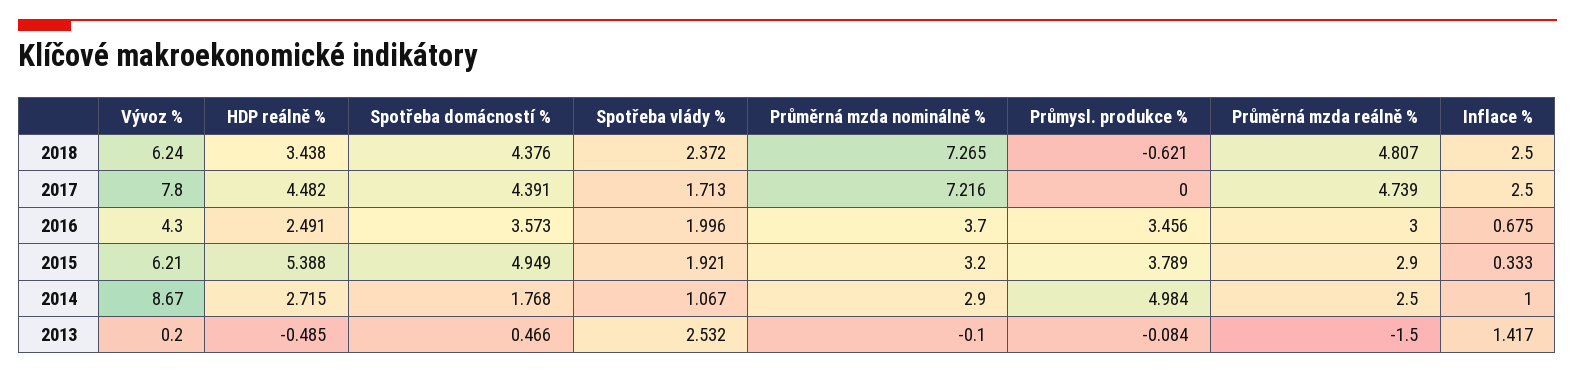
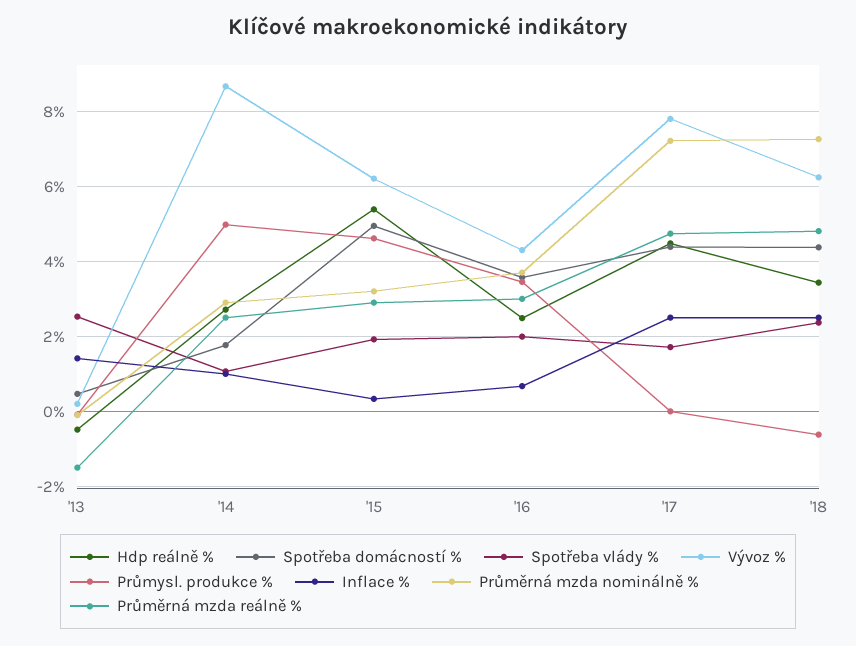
  {
    "Vývoz %": {
      "2018": 6.24,
      "2017": 7.8,
      "2016": 4.3,
      "2015": 6.21,
      "2014": 8.67,
      "2013": 0.2
    },
    "HDP reálně %": {
      "2018": 3.438,
      "2017": 4.482,
      "2016": 2.491,
      "2015": 5.388,
      "2014": 2.715,
      "2013": -0.485
    },
    "Spotřeba domácností %": {
      "2018": 4.376,
      "2017": 4.391,
      "2016": 3.573,
      "2015": 4.949,
      "2014": 1.768,
      "2013": 0.466
    },
    "Spotřeba vlády %": {
      "2018": 2.372,
      "2017": 1.713,
      "2016": 1.996,
      "2015": 1.921,
      "2014": 1.067,
      "2013": 2.532
    },
    "Průměrná mzda nominálně %": {
      "2018": 7.265,
      "2017": 7.216,
      "2016": 3.7,
      "2015": 3.2,
      "2014": 2.9,
      "2013": -0.1
    },
    "Průmysl. produkce %": {
      "2018": -0.621,
      "2017": 0,
      "2016": 3.456,
-     "2015": 3.789,
+     "2015": 4.6,
      "2014": 4.984,
      "2013": -0.084
    },
    "Průměrná mzda reálně %": {
      "2018": 4.807,
      "2017": 4.739,
      "2016": 3,
      "2015": 2.9,
      "2014": 2.5,
      "2013": -1.5
    },
    "Inflace %": {
      "2018": 2.5,
      "2017": 2.5,
      "2016": 0.675,
      "2015": 0.333,
      "2014": 1,
      "2013": 1.417
    }
  }

